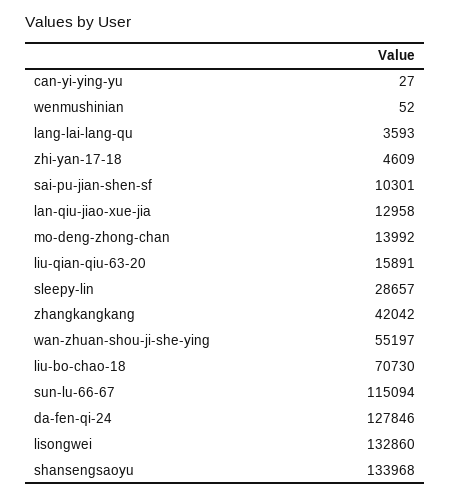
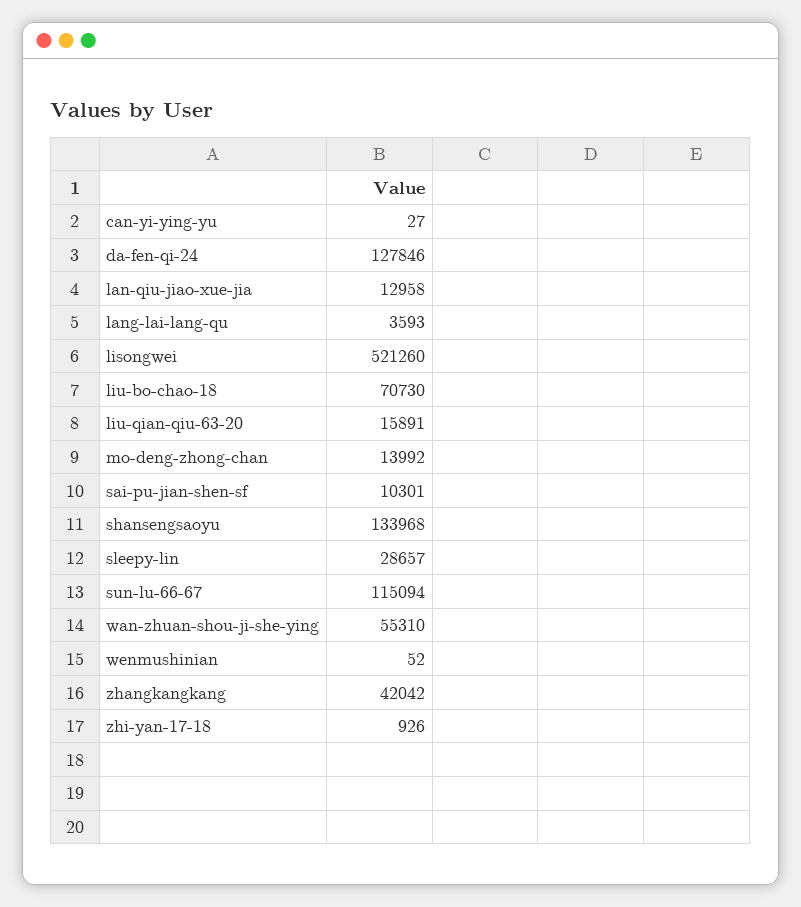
  {
    "can-yi-ying-yu": 27,
    "wenmushinian": 52,
    "lang-lai-lang-qu": 3593,
-   "zhi-yan-17-18": 4609,
+   "zhi-yan-17-18": 926,
    "sai-pu-jian-shen-sf": 10301,
    "lan-qiu-jiao-xue-jia": 12958,
    "mo-deng-zhong-chan": 13992,
    "liu-qian-qiu-63-20": 15891,
    "sleepy-lin": 28657,
    "zhangkangkang": 42042,
-   "wan-zhuan-shou-ji-she-ying": 55197,
+   "wan-zhuan-shou-ji-she-ying": 55310,
    "liu-bo-chao-18": 70730,
    "sun-lu-66-67": 115094,
    "da-fen-qi-24": 127846,
-   "lisongwei": 132860,
+   "lisongwei": 521260,
    "shansengsaoyu": 133968
  }

